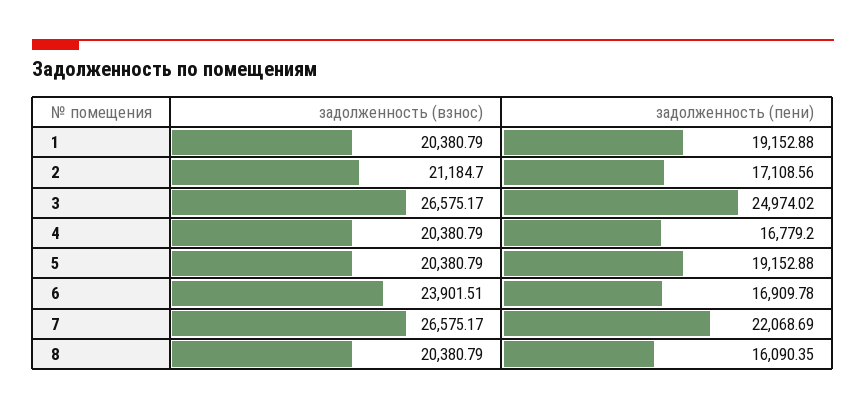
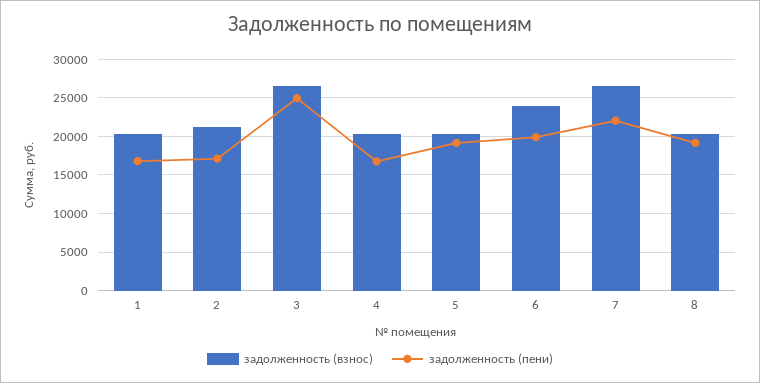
  {
    "задолженность (взнос)": {
      "1": 20380.79,
      "2": 21184.7,
      "3": 26575.17,
      "4": 20380.79,
      "5": 20380.79,
      "6": 23901.51,
      "7": 26575.17,
      "8": 20380.79
    },
    "задолженность (пени)": {
-     "1": 19152.88,
+     "1": 17000,
      "2": 17108.56,
      "3": 24974.02,
      "4": 16779.2,
      "5": 19152.88,
-     "6": 16909.78,
+     "6": 20000,
      "7": 22068.69,
-     "8": 16090.35
+     "8": 19000
    }
  }

